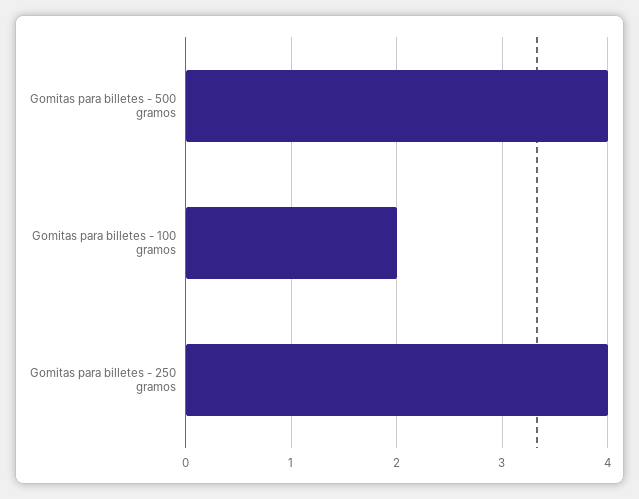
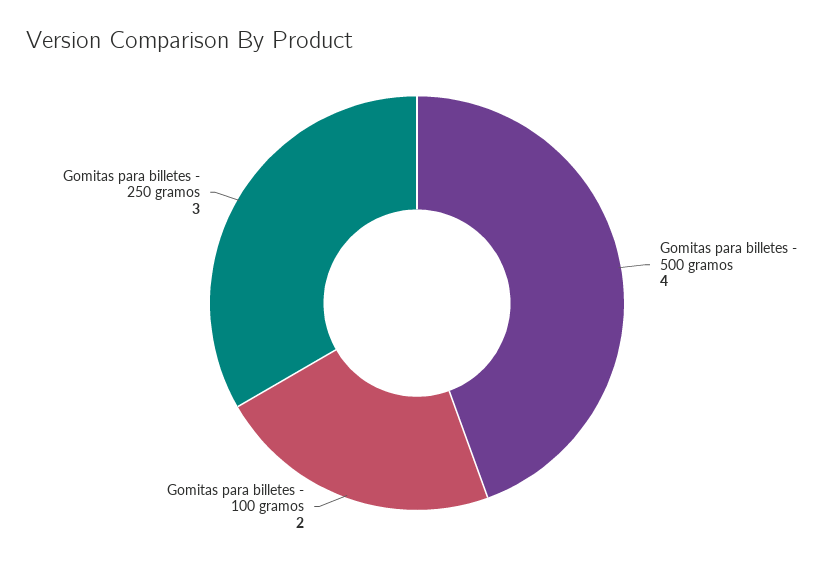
  {
    "Gomitas para billetes - 500 gramos": 4,
    "Gomitas para billetes - 100 gramos": 2,
-   "Gomitas para billetes - 250 gramos": 4
+   "Gomitas para billetes - 250 gramos": 3
  }

